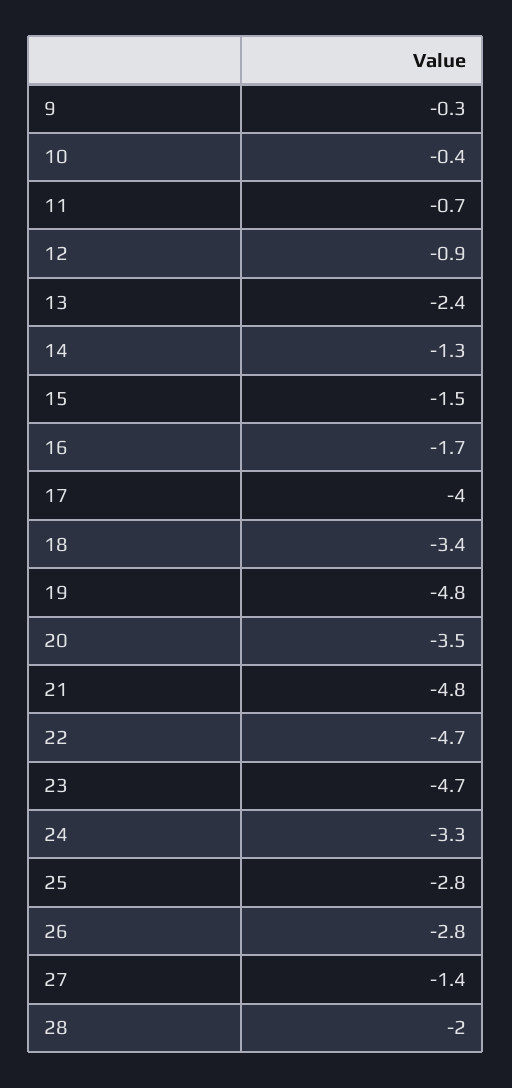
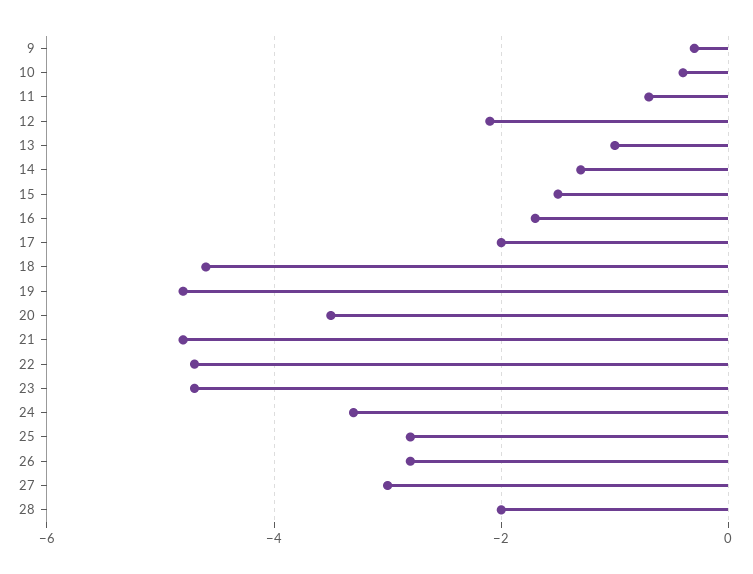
  {
    "9": -0.3,
    "10": -0.4,
    "11": -0.7,
-   "12": -0.9,
+   "12": -2,
-   "13": -2.4,
+   "13": -1,
    "14": -1.3,
    "15": -1.5,
    "16": -1.7,
-   "17": -4,
+   "17": -2,
-   "18": -3.4,
+   "18": -4.5,
    "19": -4.8,
    "20": -3.5,
    "21": -4.8,
    "22": -4.7,
    "23": -4.7,
    "24": -3.3,
    "25": -2.8,
    "26": -2.8,
-   "27": -1.4,
+   "27": -3,
    "28": -2
  }

